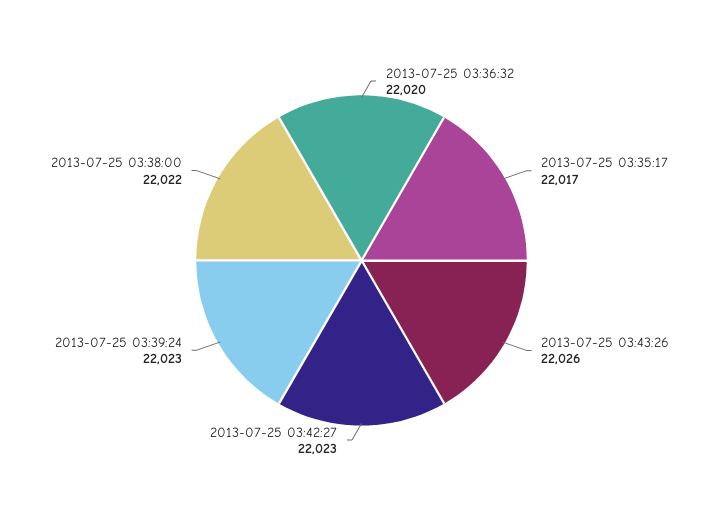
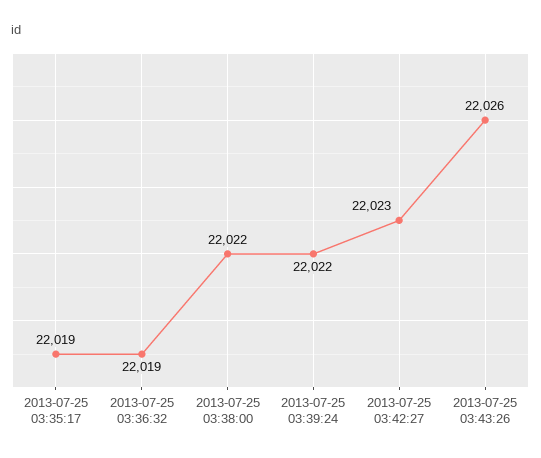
  {
-   "2013-07-25 03:36:32": 22020,
+   "2013-07-25 03:36:32": 22019,
-   "2013-07-25 03:35:17": 22017,
+   "2013-07-25 03:35:17": 22019,
    "2013-07-25 03:43:26": 22026,
    "2013-07-25 03:42:27": 22023,
-   "2013-07-25 03:39:24": 22023,
+   "2013-07-25 03:39:24": 22022,
    "2013-07-25 03:38:00": 22022
  }

